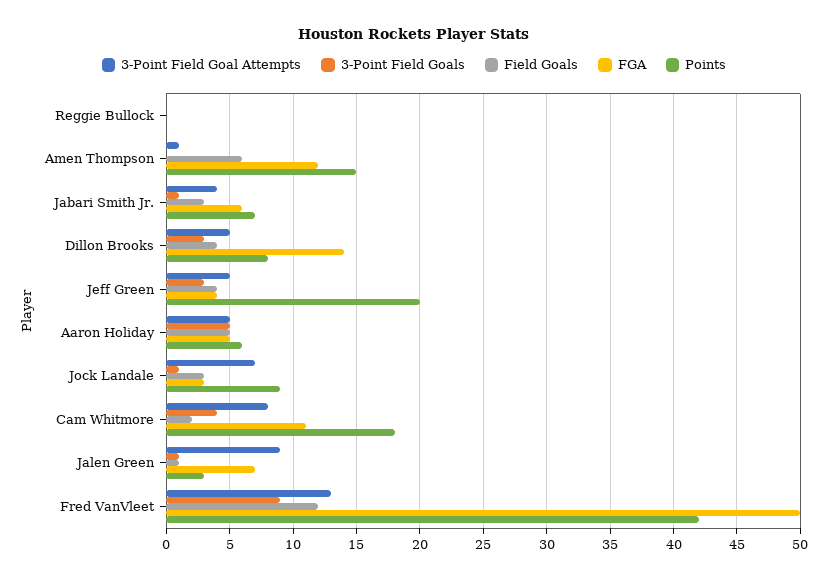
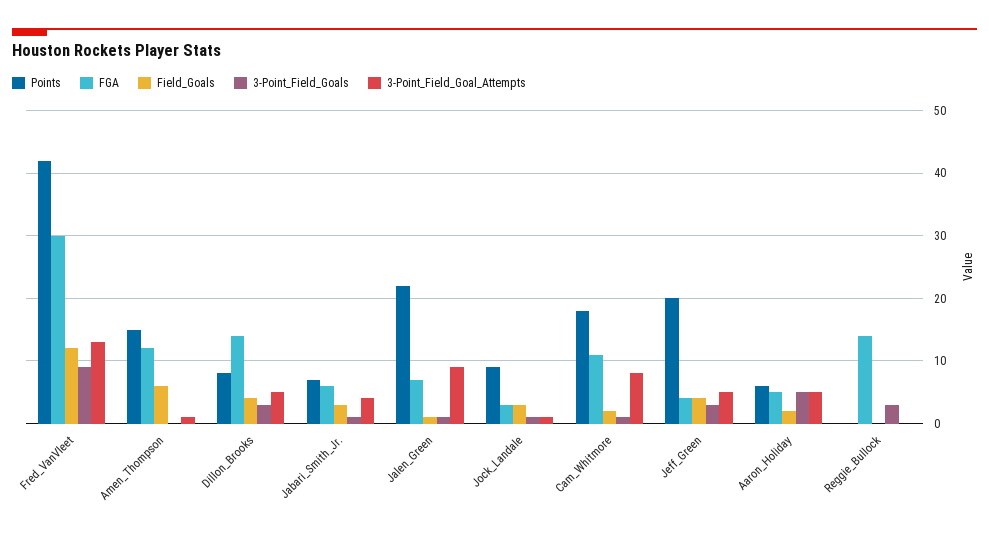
  {
    "3-Point Field Goal Attempts": {
      "Reggie Bullock": 0,
      "Amen Thompson": 1,
      "Jabari Smith Jr.": 4,
      "Dillon Brooks": 5,
      "Jeff Green": 5,
      "Aaron Holiday": 5,
-     "Jock Landale": 7,
+     "Jock Landale": 1,
      "Cam Whitmore": 8,
      "Jalen Green": 9,
      "Fred VanVleet": 13
    },
    "3-Point Field Goals": {
-     "Reggie Bullock": 0,
+     "Reggie Bullock": 3,
      "Amen Thompson": 0,
      "Jabari Smith Jr.": 1,
      "Dillon Brooks": 3,
      "Jeff Green": 3,
      "Aaron Holiday": 5,
      "Jock Landale": 1,
-     "Cam Whitmore": 4,
+     "Cam Whitmore": 1,
      "Jalen Green": 1,
      "Fred VanVleet": 9
    },
    "Field Goals": {
      "Reggie Bullock": 0,
      "Amen Thompson": 6,
      "Jabari Smith Jr.": 3,
      "Dillon Brooks": 4,
      "Jeff Green": 4,
-     "Aaron Holiday": 5,
+     "Aaron Holiday": 2,
      "Jock Landale": 3,
      "Cam Whitmore": 2,
      "Jalen Green": 1,
      "Fred VanVleet": 12
    },
    "FGA": {
-     "Reggie Bullock": 0,
+     "Reggie Bullock": 14,
      "Amen Thompson": 12,
      "Jabari Smith Jr.": 6,
      "Dillon Brooks": 14,
      "Jeff Green": 4,
      "Aaron Holiday": 5,
      "Jock Landale": 3,
      "Cam Whitmore": 11,
      "Jalen Green": 7,
-     "Fred VanVleet": 50
+     "Fred VanVleet": 30
    },
    "Points": {
      "Reggie Bullock": 0,
      "Amen Thompson": 15,
      "Jabari Smith Jr.": 7,
      "Dillon Brooks": 8,
      "Jeff Green": 20,
      "Aaron Holiday": 6,
      "Jock Landale": 9,
      "Cam Whitmore": 18,
-     "Jalen Green": 3,
+     "Jalen Green": 22,
      "Fred VanVleet": 42
    }
  }

